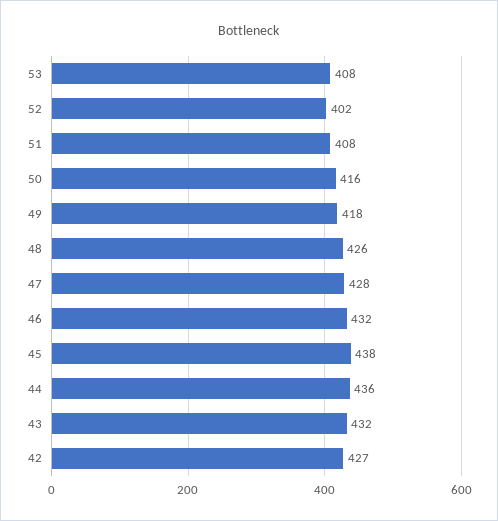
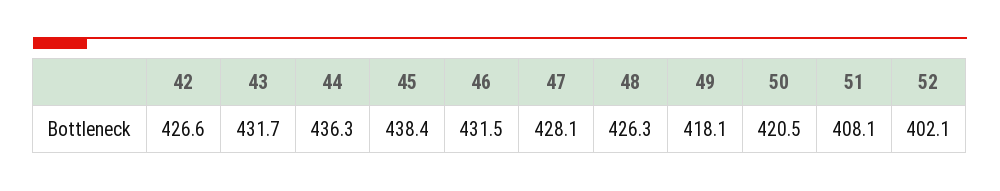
  {
-   "53": 408,
    "52": 402.1,
    "51": 408.1,
-   "50": 416,
+   "50": 420.5,
    "49": 418.1,
    "48": 426.3,
    "47": 428.1,
    "46": 431.5,
    "45": 438.4,
    "44": 436.3,
    "43": 431.7,
    "42": 426.6
  }

